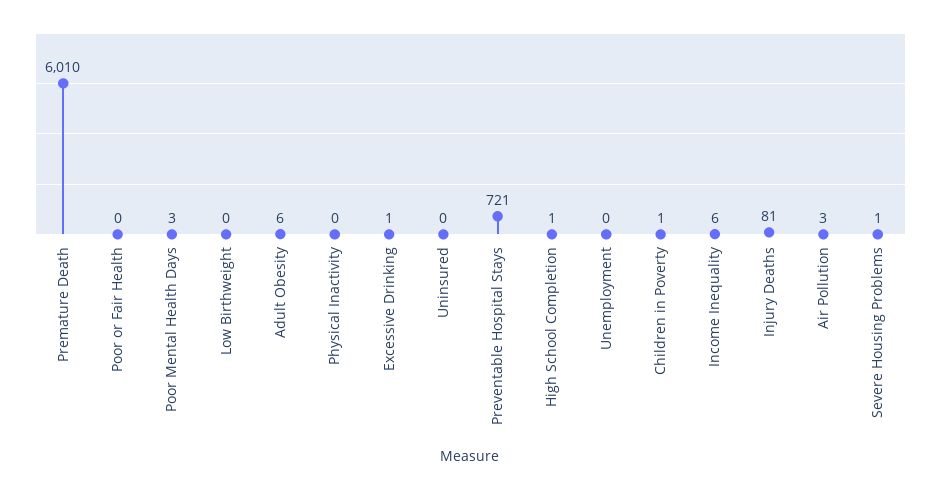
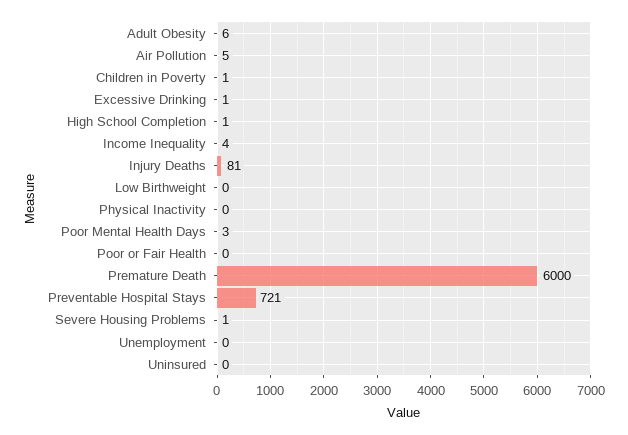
  {
-   "Premature Death": 6010,
+   "Premature Death": 6000,
    "Poor or Fair Health": 0,
    "Poor Mental Health Days": 3,
    "Low Birthweight": 0,
    "Adult Obesity": 6,
    "Physical Inactivity": 0,
    "Excessive Drinking": 1,
    "Uninsured": 0,
    "Preventable Hospital Stays": 721,
    "High School Completion": 1,
    "Unemployment": 0,
    "Children in Poverty": 1,
-   "Income Inequality": 6,
+   "Income Inequality": 4,
    "Injury Deaths": 81,
-   "Air Pollution": 3,
+   "Air Pollution": 5,
    "Severe Housing Problems": 1
  }

